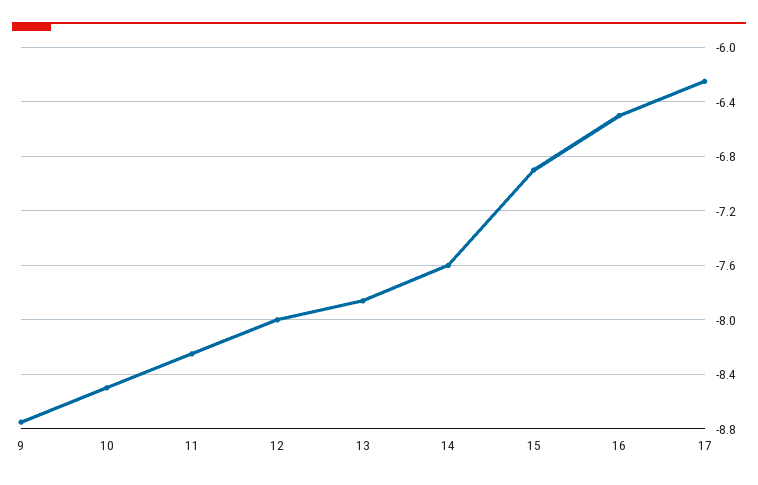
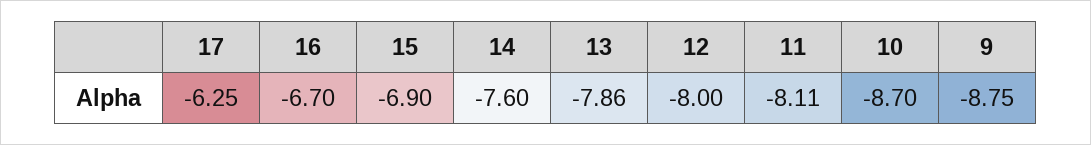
  {
    "9": -8.75,
-   "10": -8.5,
+   "10": -8.7,
-   "11": -8.25,
+   "11": -8.11,
    "12": -8,
    "13": -7.86,
    "14": -7.6,
    "15": -6.9,
-   "16": -6.5,
+   "16": -6.7,
    "17": -6.25
  }

